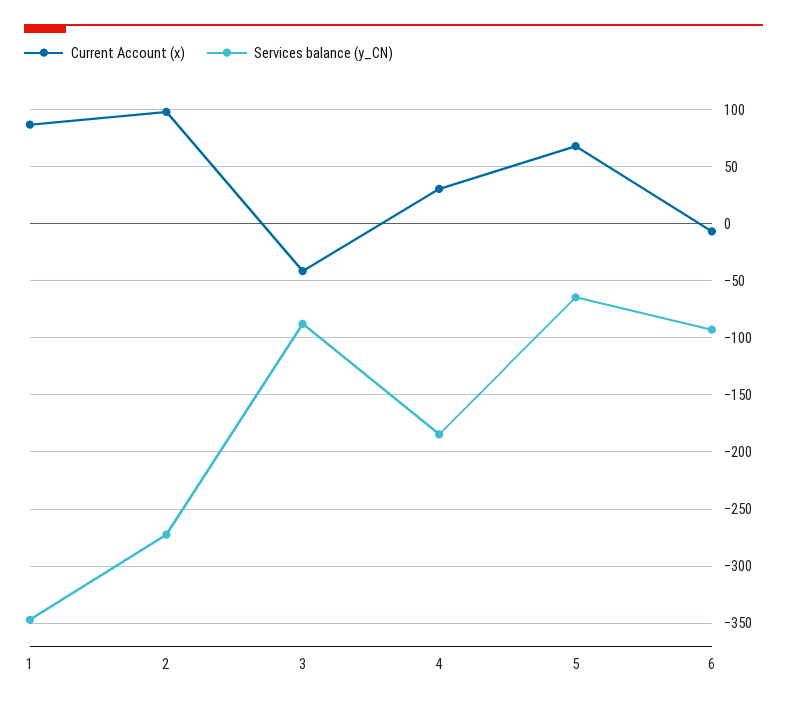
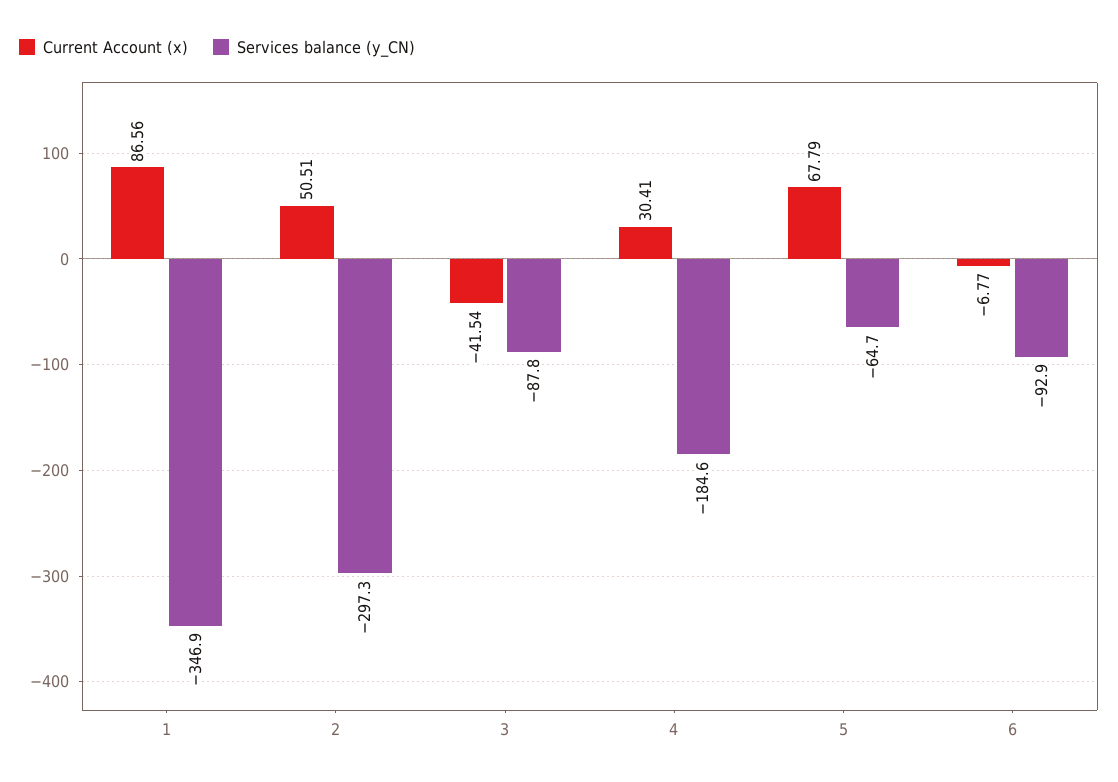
  {
    "Current Account (x)": {
      "1": 86.56,
-     "2": 100,
+     "2": 50.51,
      "3": -41.54,
      "4": 30.41,
      "5": 67.79,
      "6": -6.77
    },
    "Services balance (y_CN)": {
      "1": -346.9,
-     "2": -270,
+     "2": -297.3,
      "3": -87.8,
      "4": -184.6,
      "5": -64.7,
      "6": -92.9
    }
  }

